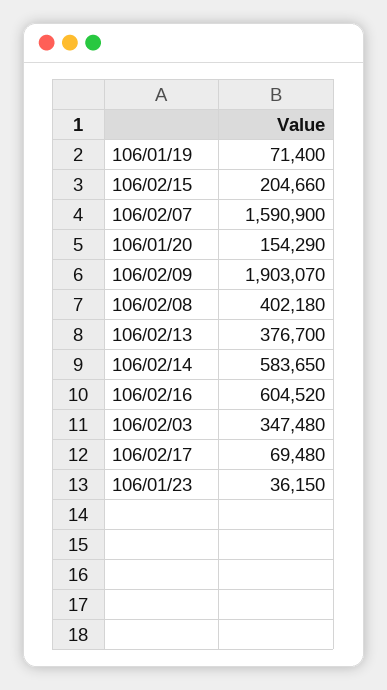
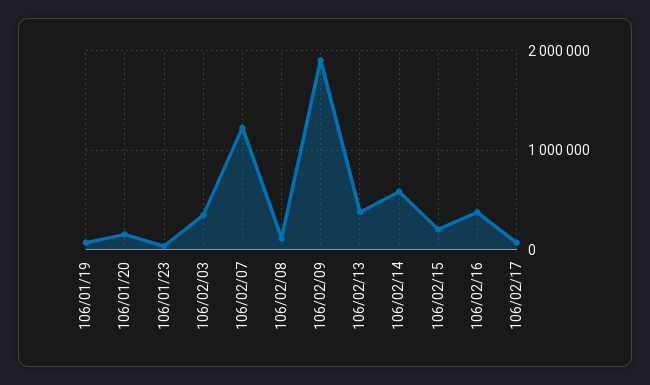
  {
    "106/01/19": 71400,
    "106/02/15": 204660,
-   "106/02/07": 1590900,
+   "106/02/07": 1200000,
    "106/01/20": 154290,
    "106/02/09": 1903070,
-   "106/02/08": 402180,
+   "106/02/08": 100000,
    "106/02/13": 376700,
    "106/02/14": 583650,
-   "106/02/16": 604520,
+   "106/02/16": 400000,
    "106/02/03": 347480,
    "106/02/17": 69480,
    "106/01/23": 36150
  }

